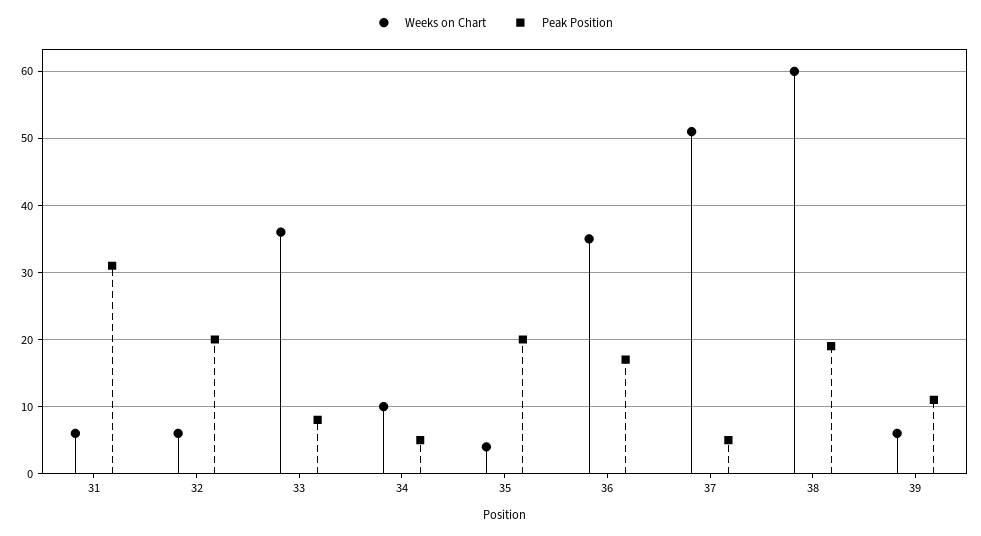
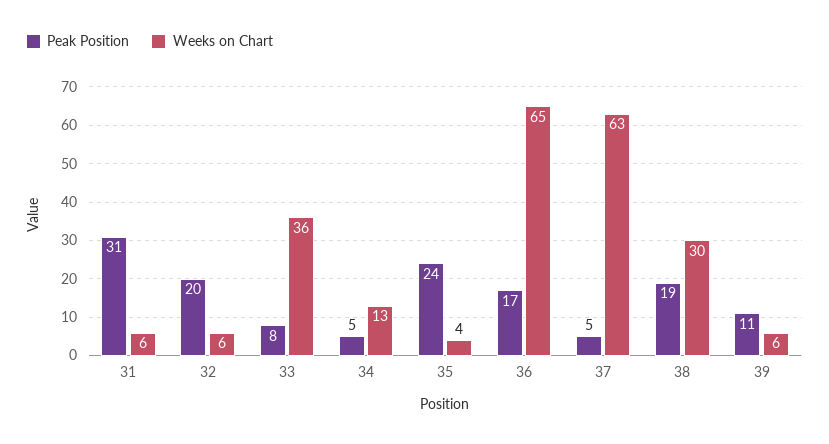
  {
    "Weeks on Chart": {
      "31": 6,
      "32": 6,
      "33": 36,
-     "34": 10,
+     "34": 13,
      "35": 4,
-     "36": 35,
+     "36": 65,
-     "37": 51,
+     "37": 63,
-     "38": 60,
+     "38": 30,
      "39": 6
    },
    "Peak Position": {
      "31": 31,
      "32": 20,
      "33": 8,
      "34": 5,
-     "35": 20,
+     "35": 24,
      "36": 17,
      "37": 5,
      "38": 19,
      "39": 11
    }
  }

